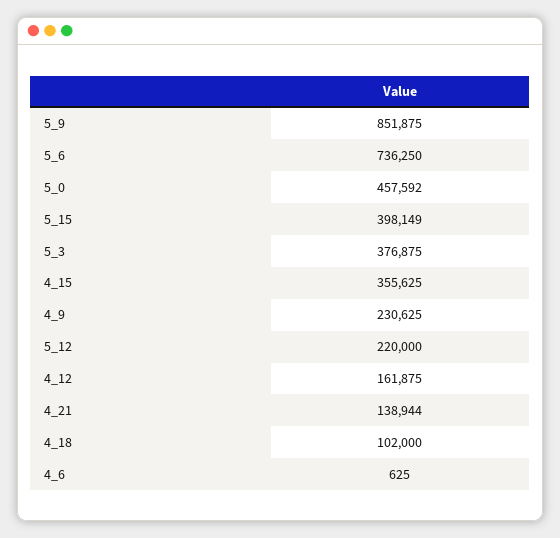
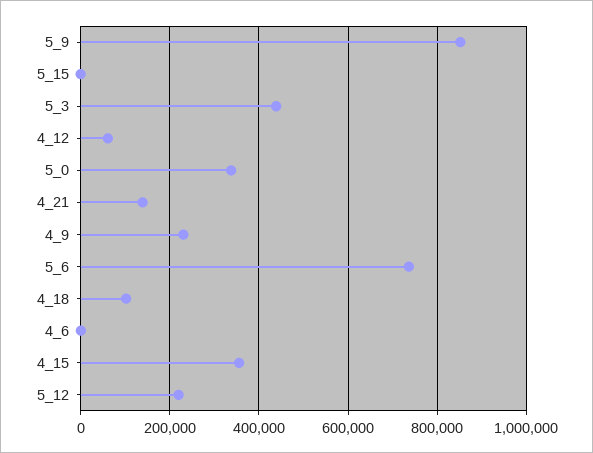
  {
    "5_9": 851875,
    "5_6": 736250,
-   "5_0": 457592,
+   "5_0": 340000,
-   "5_15": 398149,
+   "5_15": 0,
-   "5_3": 376875,
+   "5_3": 440000,
    "4_15": 355625,
    "4_9": 230625,
    "5_12": 220000,
-   "4_12": 161875,
+   "4_12": 60000,
    "4_21": 138944,
    "4_18": 102000,
    "4_6": 625
  }

